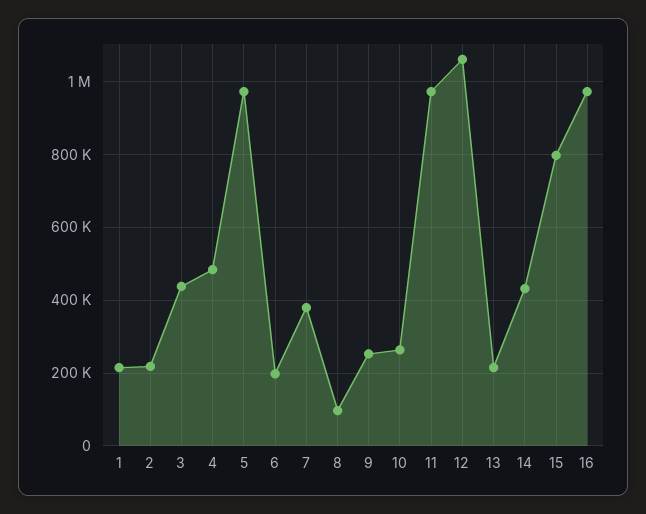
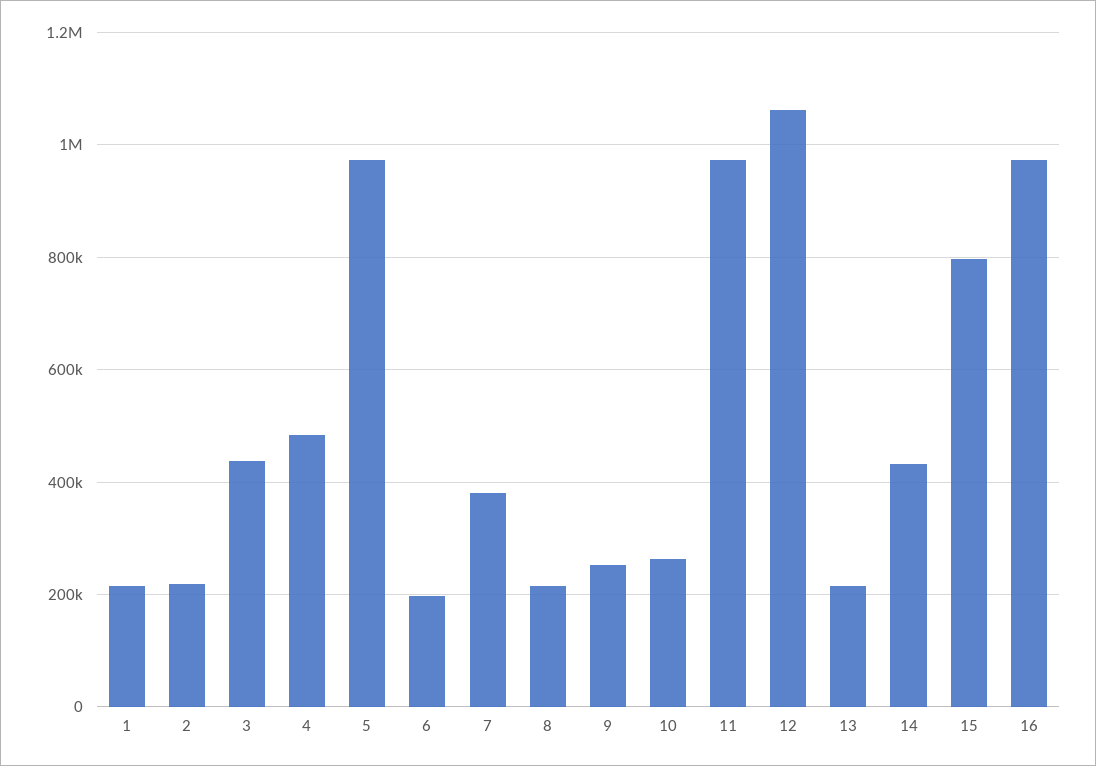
  {
    "1": 220000,
    "2": 220000,
    "3": 440000,
    "4": 480000,
    "5": 980000,
    "6": 200000,
    "7": 380000,
-   "8": 100000,
+   "8": 220000,
    "9": 260000,
    "10": 260000,
    "11": 980000,
    "12": 1060000,
    "13": 220000,
    "14": 440000,
    "15": 800000,
    "16": 980000
  }

